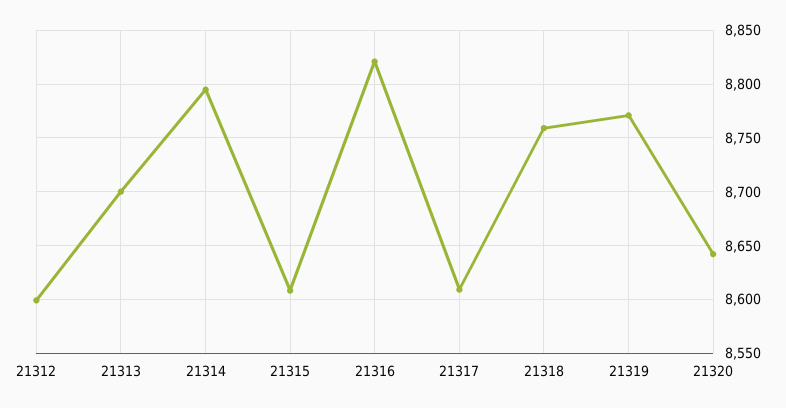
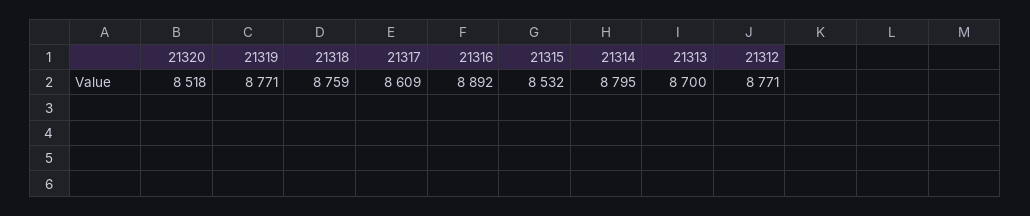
  {
-   "21312": 8600,
+   "21312": 8771,
    "21313": 8700,
    "21314": 8795,
-   "21315": 8610,
+   "21315": 8532,
-   "21316": 8820,
+   "21316": 8892,
    "21317": 8609,
    "21318": 8759,
    "21319": 8771,
-   "21320": 8640
+   "21320": 8518
  }

